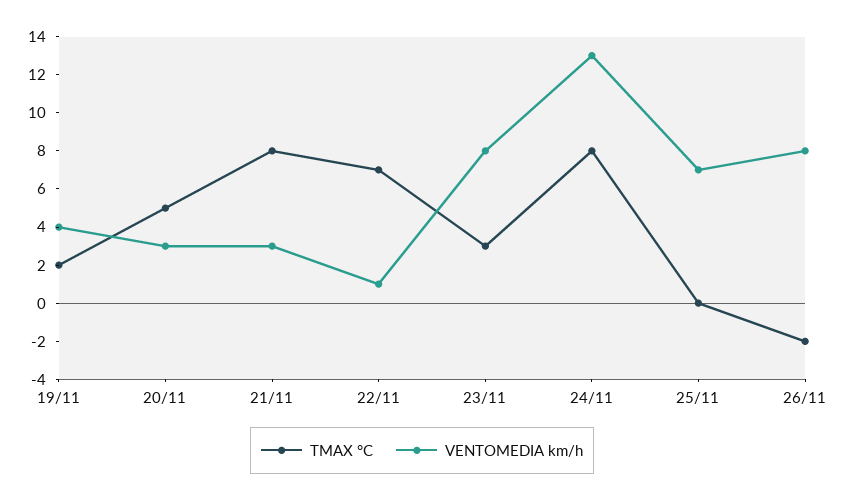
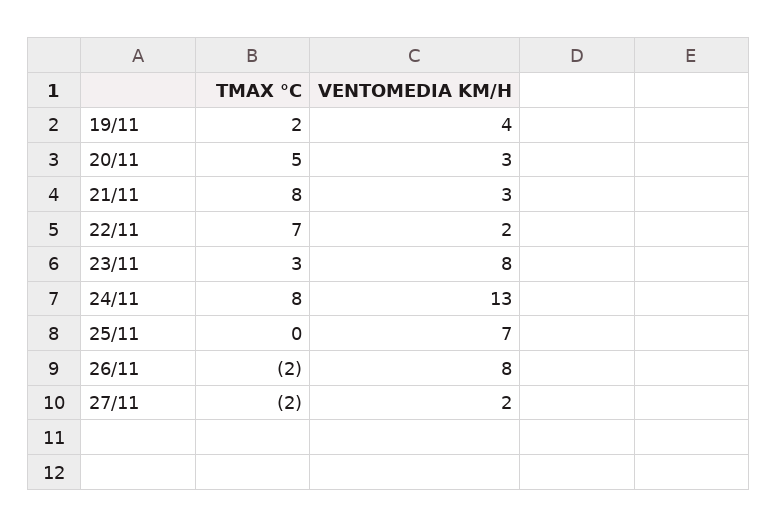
  {
    "TMAX °C": {
      "19/11": 2,
      "20/11": 5,
      "21/11": 8,
      "22/11": 7,
      "23/11": 3,
      "24/11": 8,
      "25/11": 0,
-     "26/11": -2
+     "26/11": -2,
+     "27/11": -2
    },
    "VENTOMEDIA km/h": {
      "19/11": 4,
      "20/11": 3,
      "21/11": 3,
-     "22/11": 1,
+     "22/11": 2,
      "23/11": 8,
      "24/11": 13,
      "25/11": 7,
-     "26/11": 8
+     "26/11": 8,
+     "27/11": 2
    }
  }

